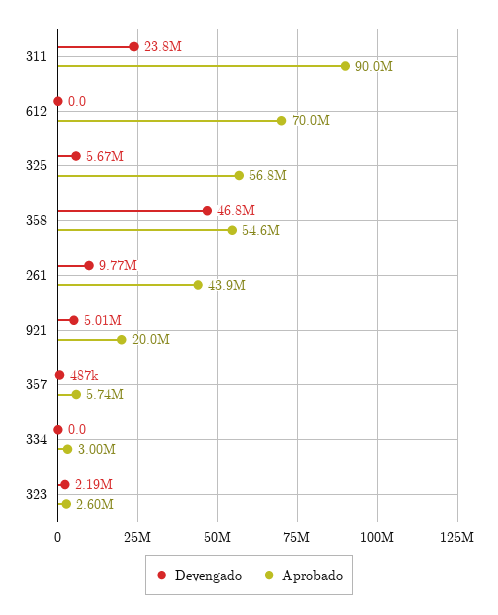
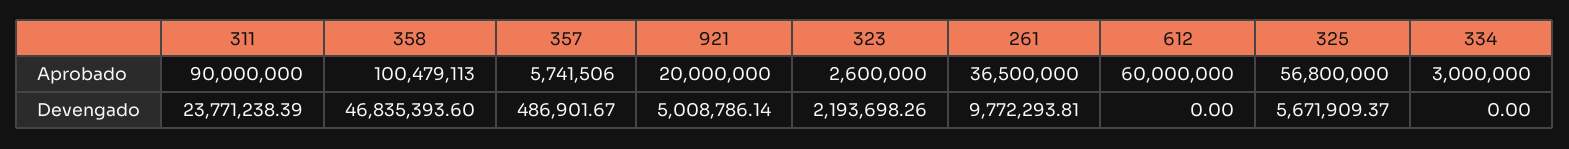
  {
    "Devengado": {
      "311": 23771238.39,
      "612": 0,
      "325": 5671909.37,
      "358": 46835393.6,
      "261": 9772293.81,
      "921": 5008786.14,
      "357": 486901.67,
      "334": 0,
      "323": 2193698.26
    },
    "Aprobado": {
      "311": 90000000,
-     "612": 70000000,
+     "612": 60000000,
      "325": 56800000,
-     "358": 54600000,
+     "358": 100479113,
-     "261": 43900000,
+     "261": 36500000,
      "921": 20000000,
      "357": 5741506,
      "334": 3000000,
      "323": 2600000
    }
  }

